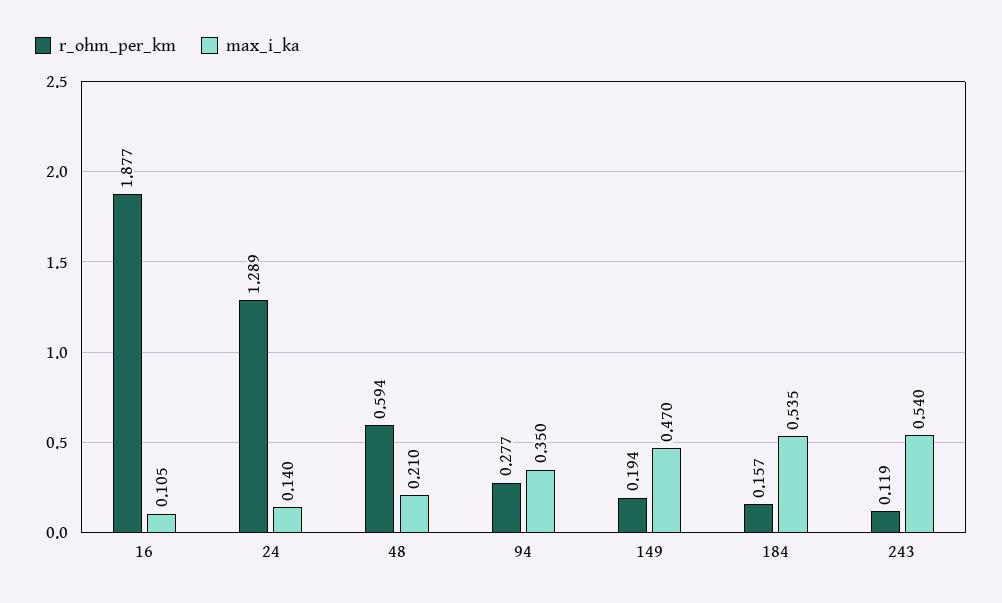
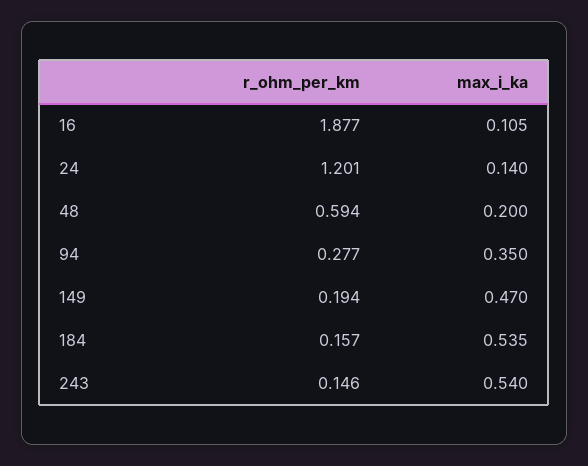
  {
    "r_ohm_per_km": {
      "16": 1.877,
-     "24": 1.289,
+     "24": 1.201,
      "48": 0.594,
      "94": 0.277,
      "149": 0.194,
      "184": 0.157,
-     "243": 0.119
+     "243": 0.146
    },
    "max_i_ka": {
      "16": 0.105,
      "24": 0.14,
-     "48": 0.21,
+     "48": 0.2,
      "94": 0.35,
      "149": 0.47,
      "184": 0.535,
      "243": 0.54
    }
  }

